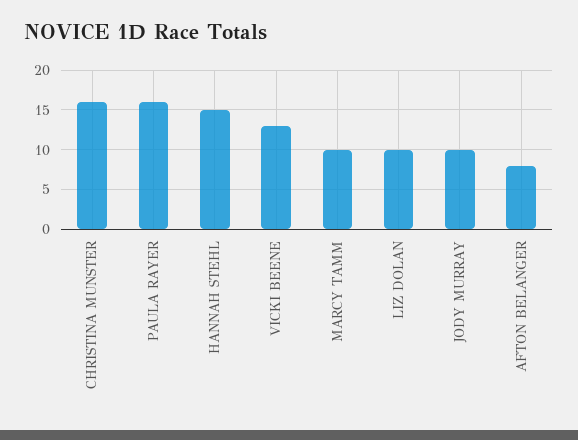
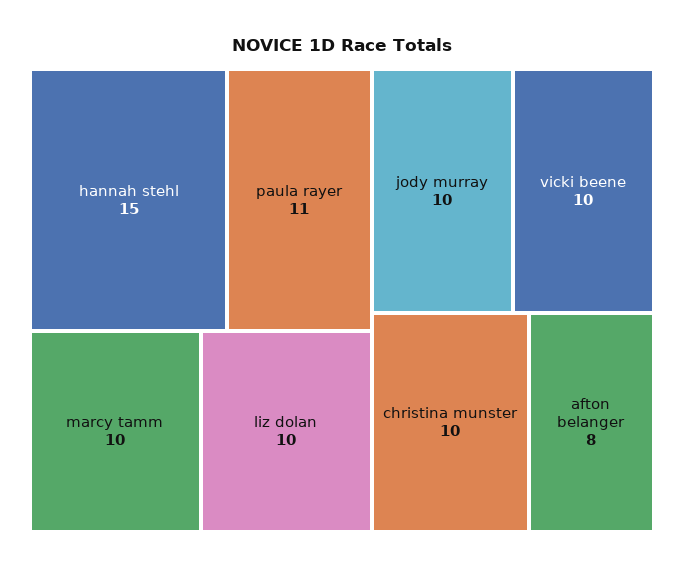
  {
-   "CHRISTINA MUNSTER": 16,
+   "CHRISTINA MUNSTER": 10,
-   "PAULA RAYER": 16,
+   "PAULA RAYER": 11,
    "HANNAH STEHL": 15,
-   "VICKI BEENE": 13,
+   "VICKI BEENE": 10,
    "MARCY TAMM": 10,
    "LIZ DOLAN": 10,
    "JODY MURRAY": 10,
    "AFTON BELANGER": 8
  }

